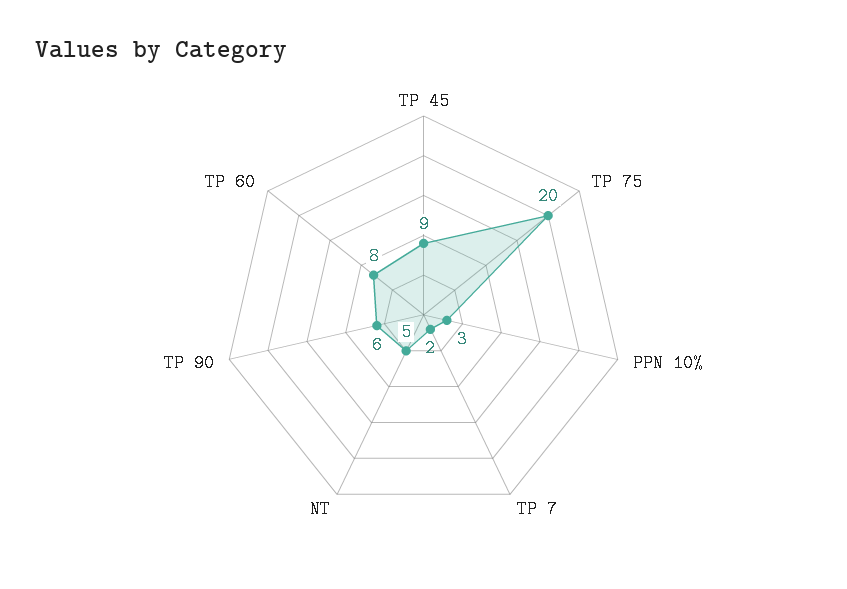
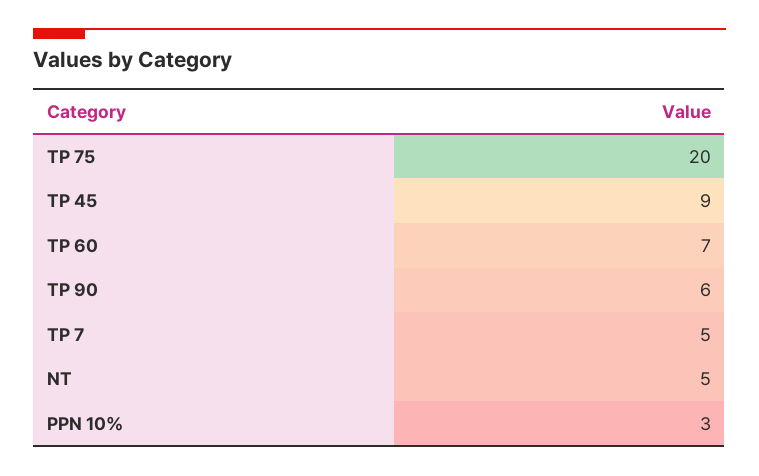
  {
    "TP 45": 9,
    "TP 75": 20,
    "PPN 10%": 3,
-   "TP 7": 2,
+   "TP 7": 5,
    "NT": 5,
    "TP 90": 6,
-   "TP 60": 8
+   "TP 60": 7
  }

